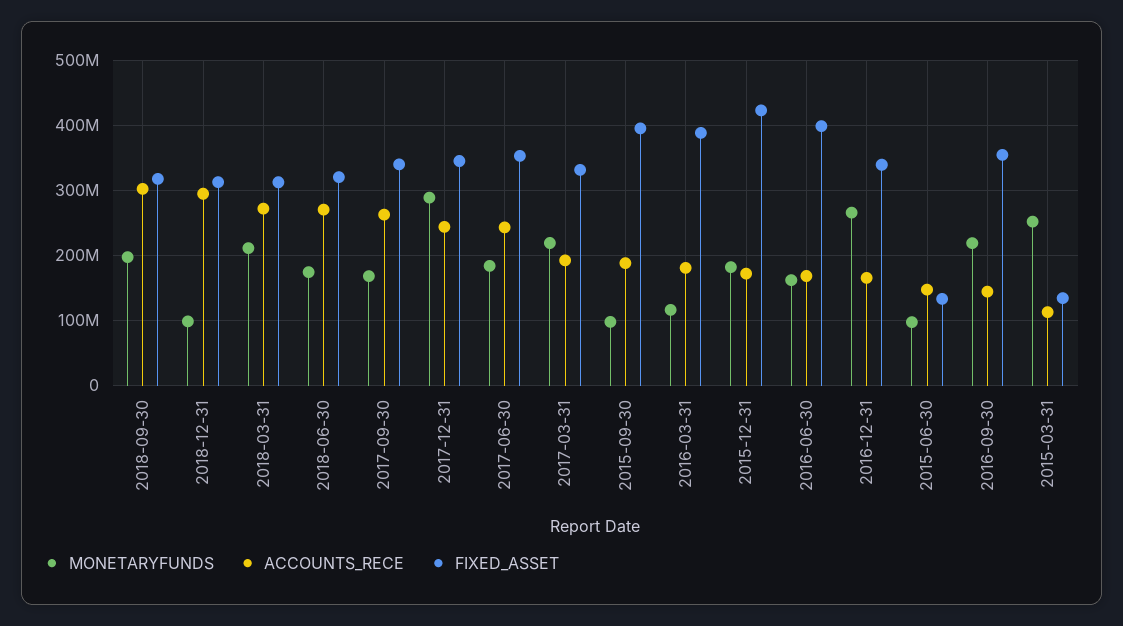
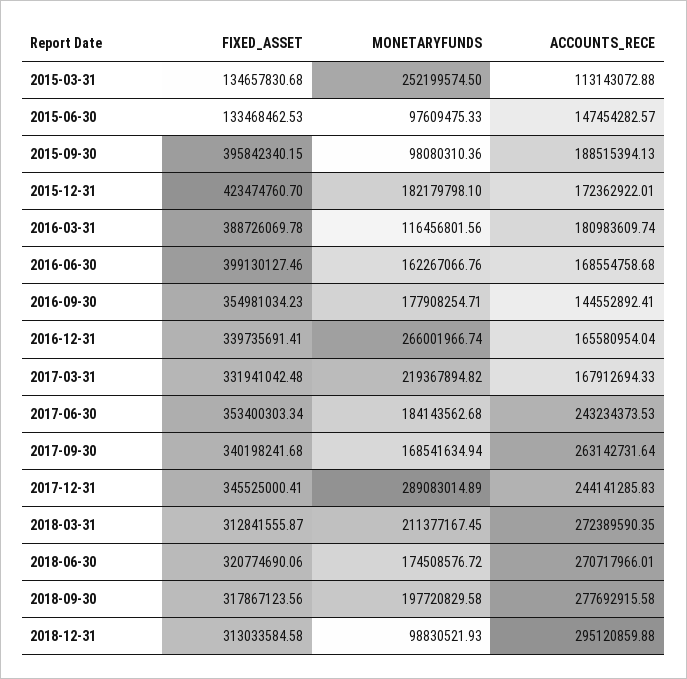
  {
    "MONETARYFUNDS": {
      "2018-09-30": 197720829.58,
      "2018-12-31": 98830521.93,
      "2018-03-31": 211377167.45,
      "2018-06-30": 174508576.72,
      "2017-09-30": 168541634.94,
      "2017-12-31": 289083014.89,
      "2017-06-30": 184143562.68,
      "2017-03-31": 219367894.82,
      "2015-09-30": 98080310.36,
      "2016-03-31": 116456801.56,
      "2015-12-31": 182179798.1,
      "2016-06-30": 162267066.76,
      "2016-12-31": 266001966.74,
      "2015-06-30": 97609475.33,
-     "2016-09-30": 220000000,
+     "2016-09-30": 177908254.71,
      "2015-03-31": 252199574.5
    },
    "ACCOUNTS_RECE": {
-     "2018-09-30": 300000000,
+     "2018-09-30": 277692915.58,
      "2018-12-31": 295120859.88,
      "2018-03-31": 272389590.35,
      "2018-06-30": 270717966.01,
      "2017-09-30": 263142731.64,
      "2017-12-31": 244141285.83,
      "2017-06-30": 243234373.53,
-     "2017-03-31": 190000000,
+     "2017-03-31": 167912694.33,
      "2015-09-30": 188515394.13,
      "2016-03-31": 180983609.74,
      "2015-12-31": 172362922.01,
      "2016-06-30": 168554758.68,
      "2016-12-31": 165580954.04,
      "2015-06-30": 147454282.57,
      "2016-09-30": 144552892.41,
      "2015-03-31": 113143072.88
    },
    "FIXED_ASSET": {
      "2018-09-30": 317867123.56,
      "2018-12-31": 313033584.58,
      "2018-03-31": 312841555.87,
      "2018-06-30": 320774690.06,
      "2017-09-30": 340198241.68,
      "2017-12-31": 345525000.41,
      "2017-06-30": 353400303.34,
      "2017-03-31": 331941042.48,
      "2015-09-30": 395842340.15,
      "2016-03-31": 388726069.78,
      "2015-12-31": 423474760.7,
      "2016-06-30": 399130127.46,
      "2016-12-31": 339735691.41,
      "2015-06-30": 133468462.53,
      "2016-09-30": 354981034.23,
      "2015-03-31": 134657830.68
    }
  }

